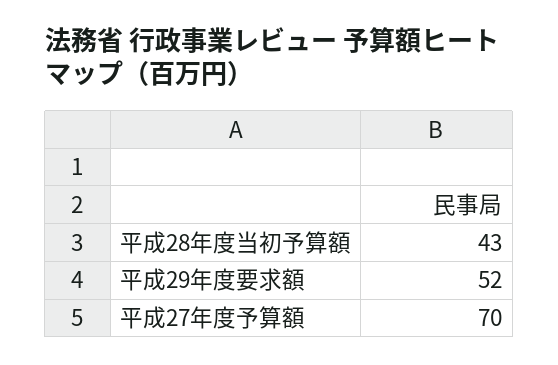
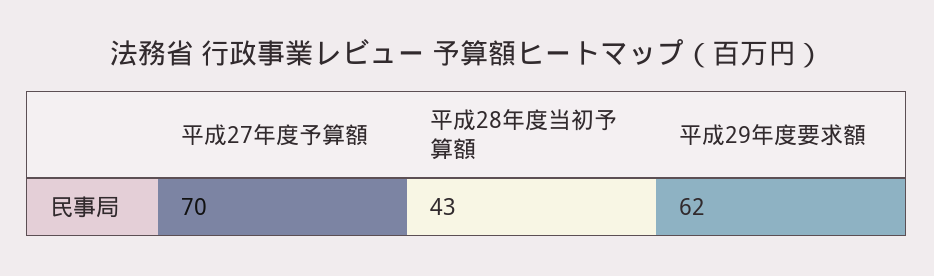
  {
    "平成28年度当初予算額": 43,
-   "平成29年度要求額": 52,
+   "平成29年度要求額": 62,
    "平成27年度予算額": 70
  }

